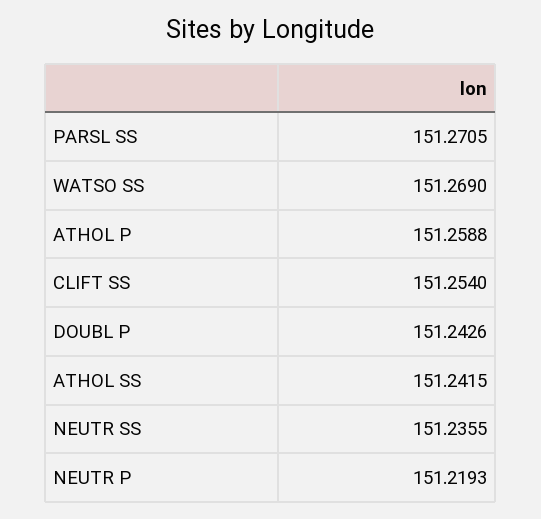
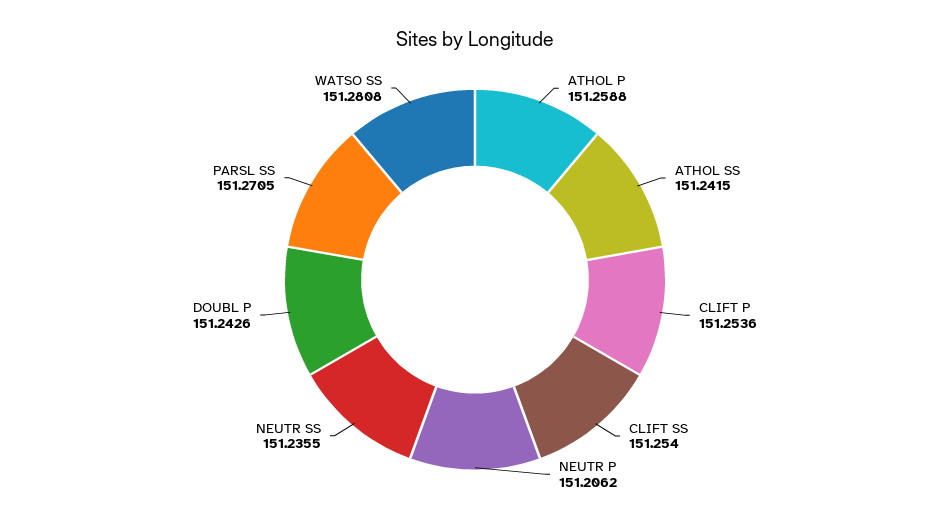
  {
    "PARSL SS": 151.2705,
-   "WATSO SS": 151.269,
+   "WATSO SS": 151.2808,
    "ATHOL P": 151.2588,
    "CLIFT SS": 151.254,
    "DOUBL P": 151.2426,
    "ATHOL SS": 151.2415,
    "NEUTR SS": 151.2355,
-   "NEUTR P": 151.2193
+   "NEUTR P": 151.2062,
+   "CLIFT P": 151.2536
  }

